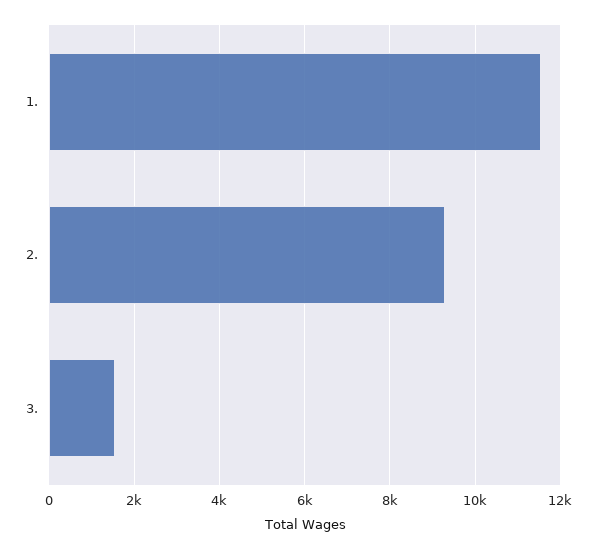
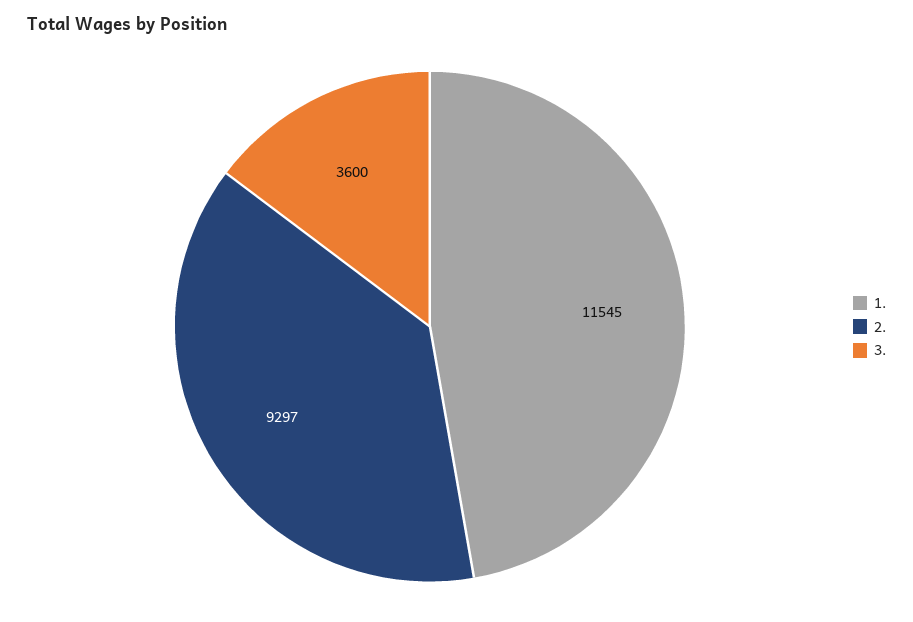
  {
    "1.": 11545,
    "2.": 9297,
-   "3.": 1600
+   "3.": 3600
  }

